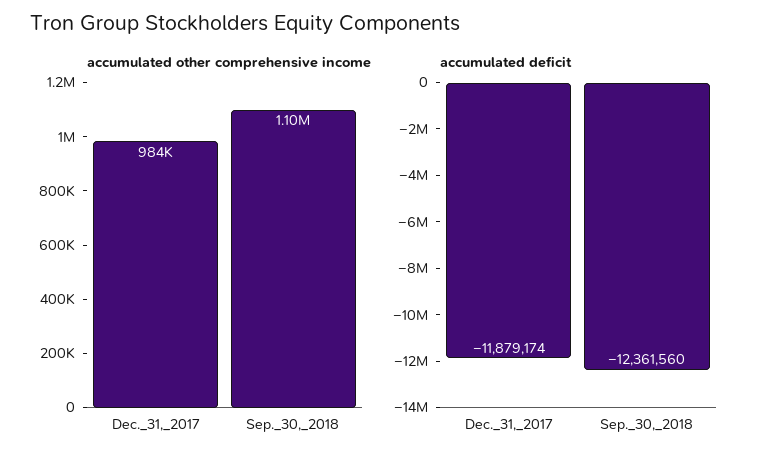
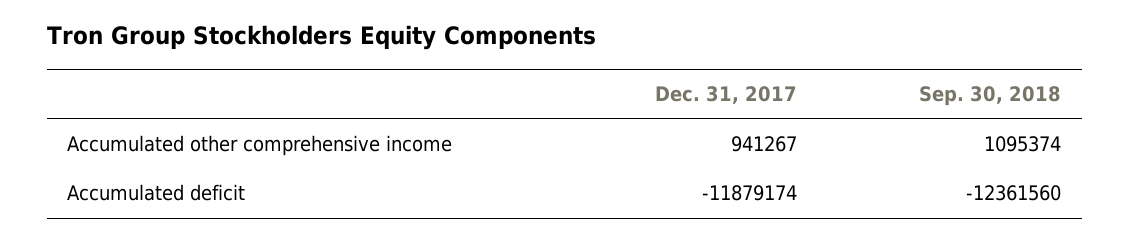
  {
    "accumulated other comprehensive income": {
-     "Dec._31,_2017": 984000,
+     "Dec._31,_2017": 941267,
      "Sep._30,_2018": 1095374
    },
    "accumulated deficit": {
      "Dec._31,_2017": -11879174,
      "Sep._30,_2018": -12361560
    }
  }

